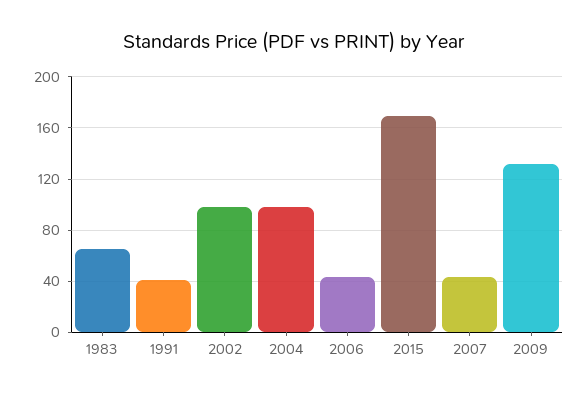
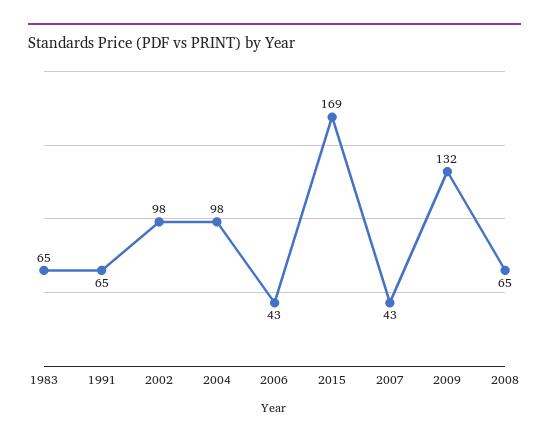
  {
    "1983": 65,
-   "1991": 40,
+   "1991": 65,
    "2002": 98,
    "2004": 98,
    "2006": 43,
    "2015": 169,
    "2007": 43,
-   "2009": 132
+   "2009": 132,
+   "2008": 65
  }

